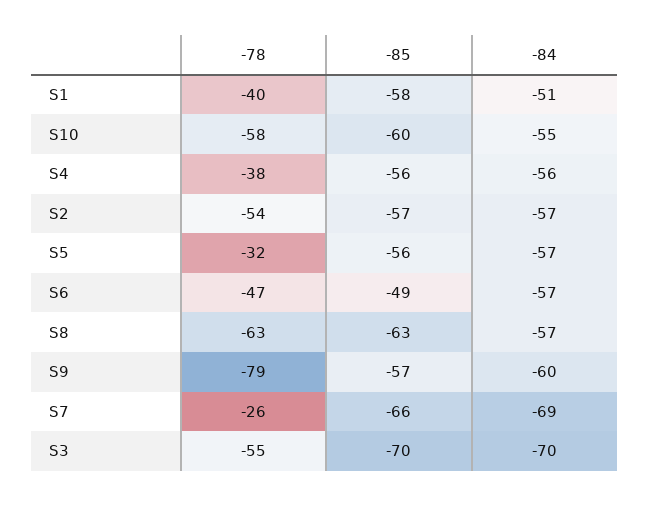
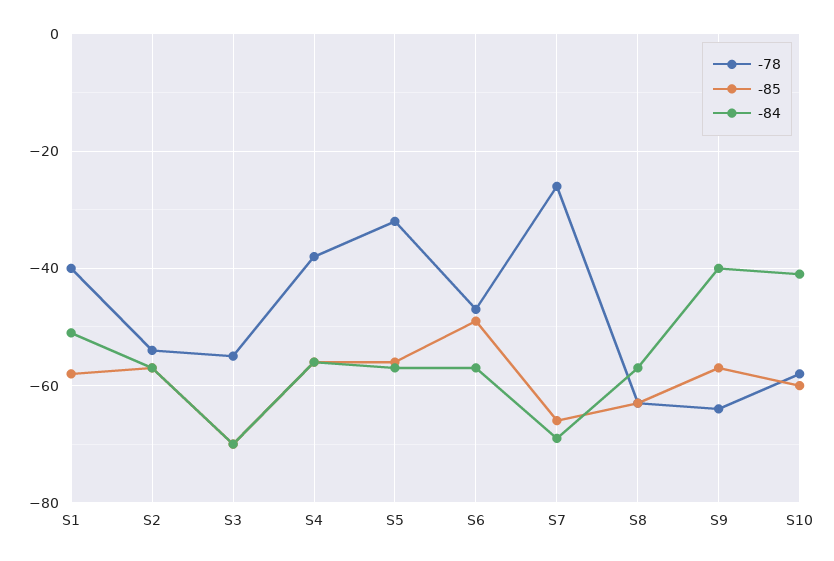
  {
    "-78": {
      "S1": -40,
      "S10": -58,
      "S4": -38,
      "S2": -54,
      "S5": -32,
      "S6": -47,
      "S8": -63,
-     "S9": -79,
+     "S9": -65,
      "S7": -26,
      "S3": -55
    },
    "-85": {
      "S1": -58,
      "S10": -60,
      "S4": -56,
      "S2": -57,
      "S5": -56,
      "S6": -49,
      "S8": -63,
      "S9": -57,
      "S7": -66,
      "S3": -70
    },
    "-84": {
      "S1": -51,
-     "S10": -55,
+     "S10": -40,
      "S4": -56,
      "S2": -57,
      "S5": -57,
      "S6": -57,
      "S8": -57,
-     "S9": -60,
+     "S9": -40,
      "S7": -69,
      "S3": -70
    }
  }

